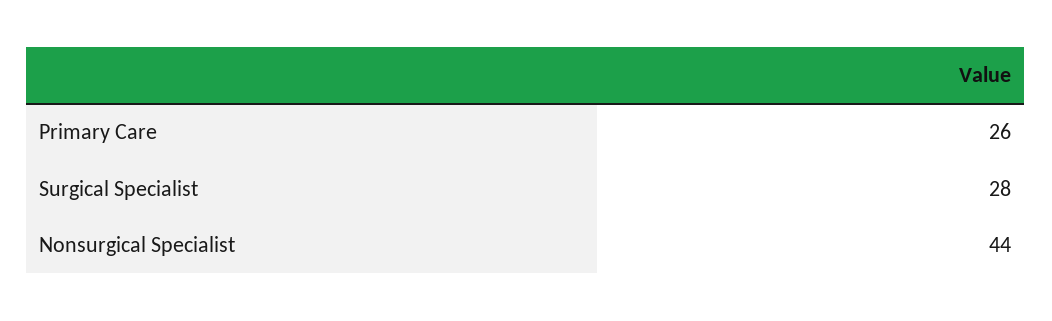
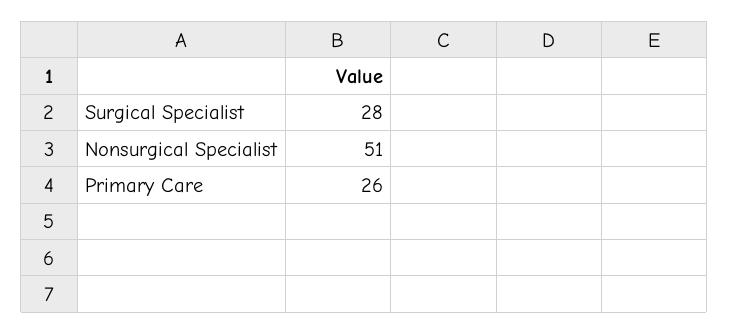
  {
    "Primary Care": 26,
    "Surgical Specialist": 28,
-   "Nonsurgical Specialist": 44
+   "Nonsurgical Specialist": 51
  }

